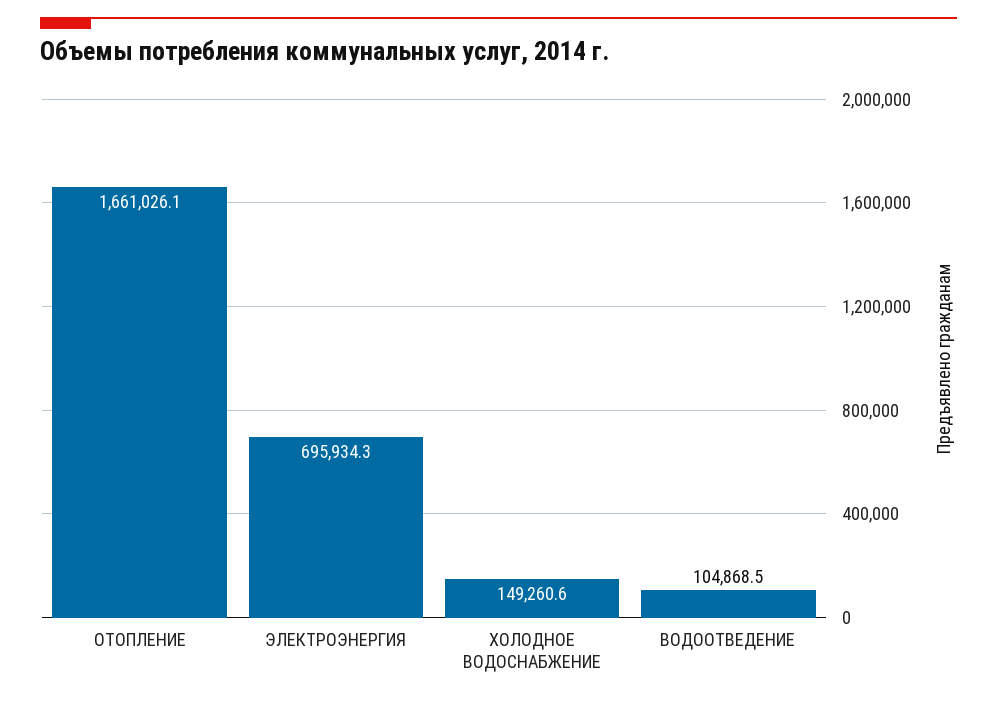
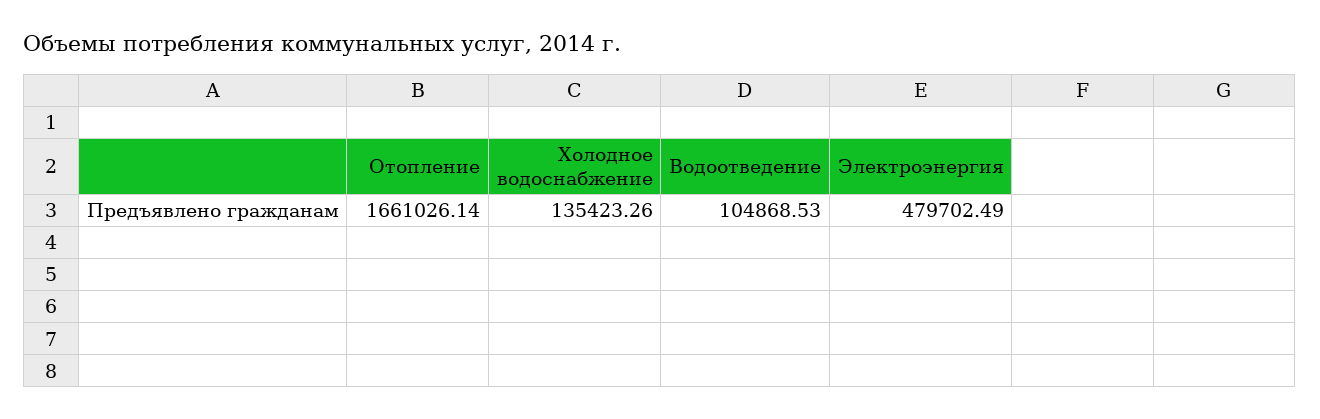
  {
    "ОТОПЛЕНИЕ": 1661026.14,
-   "ЭЛЕКТРОЭНЕРГИЯ": 695934.3,
+   "ЭЛЕКТРОЭНЕРГИЯ": 479702.49,
-   "ХОЛОДНОЕ ВОДОСНАБЖЕНИЕ": 149260.6,
+   "ХОЛОДНОЕ ВОДОСНАБЖЕНИЕ": 135423.26,
    "ВОДООТВЕДЕНИЕ": 104868.53
  }

